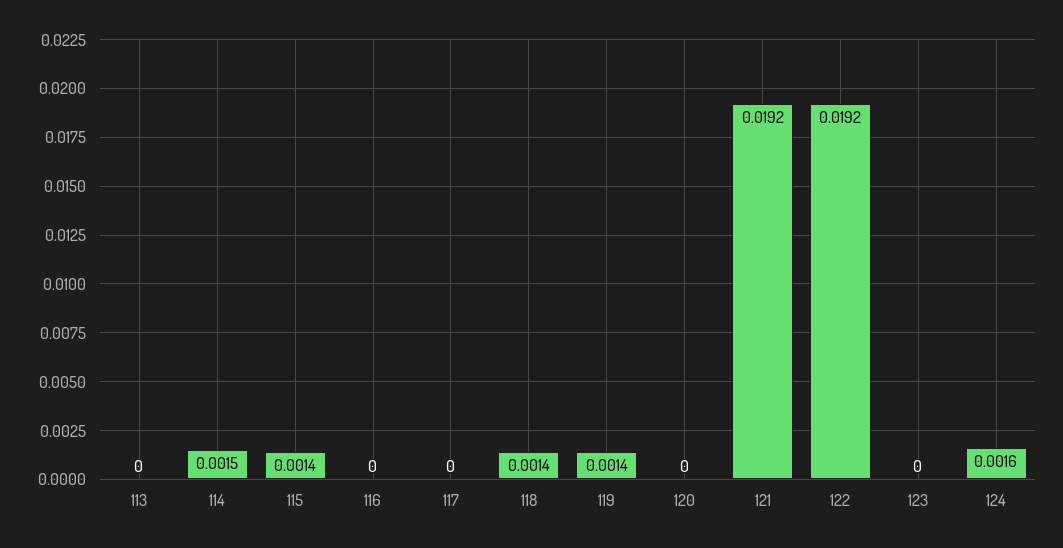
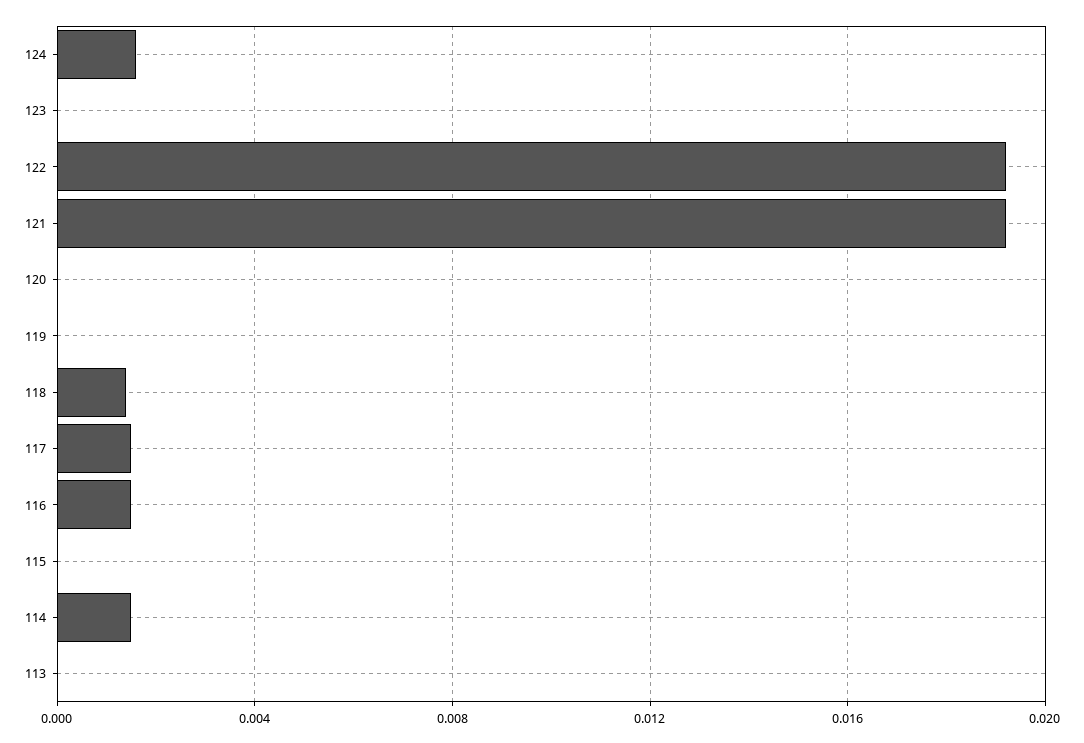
  {
    "113": 0,
    "114": 0.0015,
-   "115": 0.0014,
+   "115": 0,
-   "116": 0,
+   "116": 0.0015,
-   "117": 0,
+   "117": 0.0015,
    "118": 0.0014,
-   "119": 0.0014,
+   "119": 0,
    "120": 0,
    "121": 0.0192,
    "122": 0.0192,
    "123": 0,
    "124": 0.0016
  }

